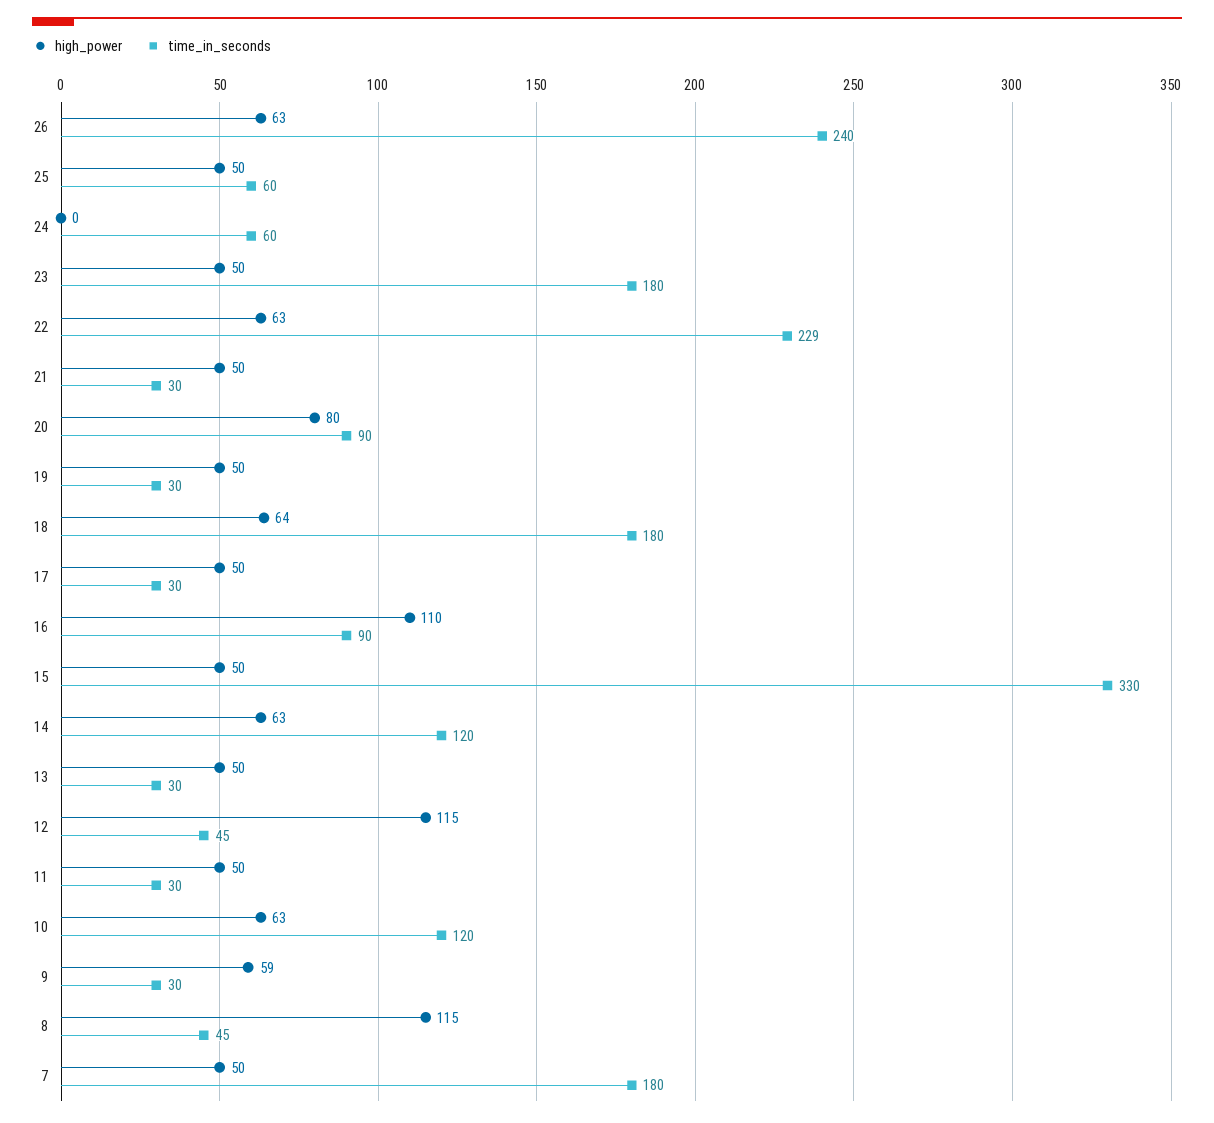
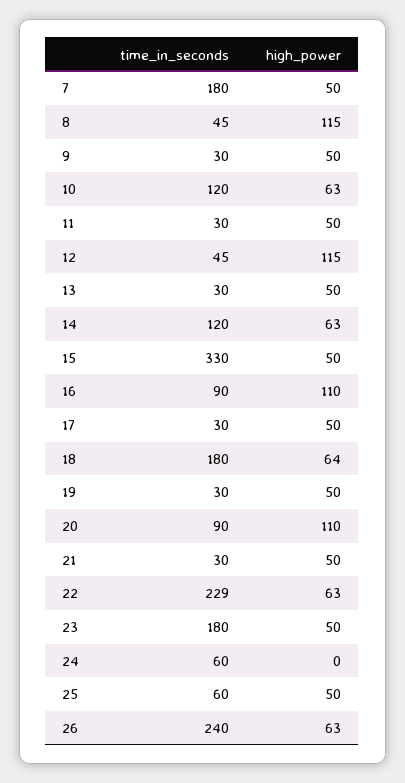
  {
    "high_power": {
      "26": 63,
      "25": 50,
      "24": 0,
      "23": 50,
      "22": 63,
      "21": 50,
-     "20": 80,
+     "20": 110,
      "19": 50,
      "18": 64,
      "17": 50,
      "16": 110,
      "15": 50,
      "14": 63,
      "13": 50,
      "12": 115,
      "11": 50,
      "10": 63,
-     "9": 59,
+     "9": 50,
      "8": 115,
      "7": 50
    },
    "time_in_seconds": {
      "26": 240,
      "25": 60,
      "24": 60,
      "23": 180,
      "22": 229,
      "21": 30,
      "20": 90,
      "19": 30,
      "18": 180,
      "17": 30,
      "16": 90,
      "15": 330,
      "14": 120,
      "13": 30,
      "12": 45,
      "11": 30,
      "10": 120,
      "9": 30,
      "8": 45,
      "7": 180
    }
  }

